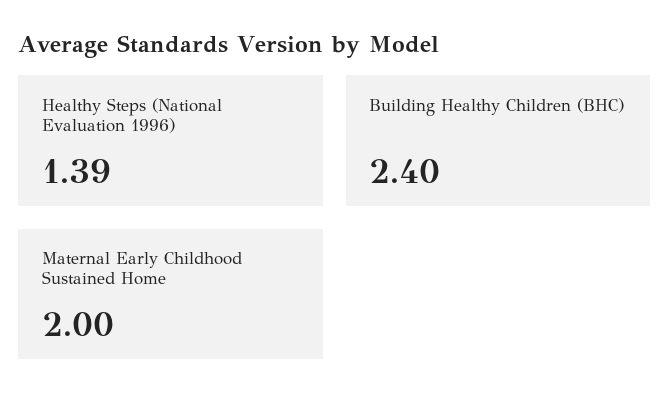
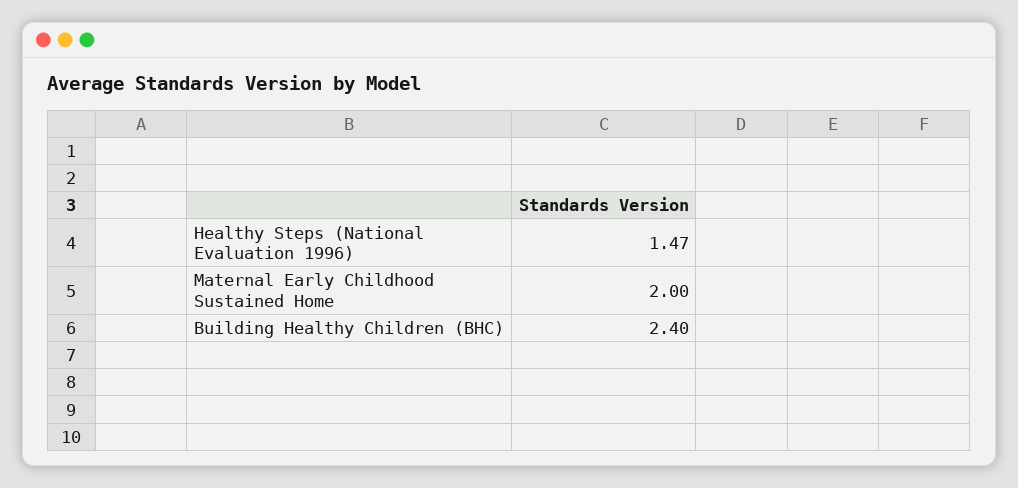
  {
-   "Healthy Steps (National Evaluation 1996)": 1.39,
+   "Healthy Steps (National Evaluation 1996)": 1.47,
    "Building Healthy Children (BHC)": 2.4,
    "Maternal Early Childhood Sustained Home": 2
  }

